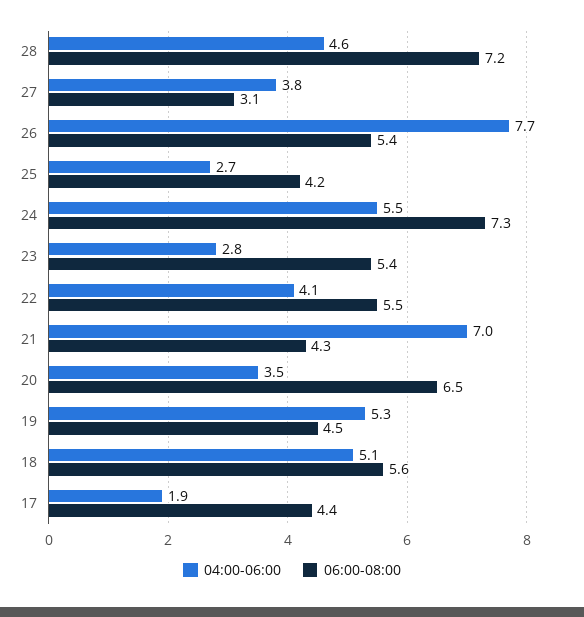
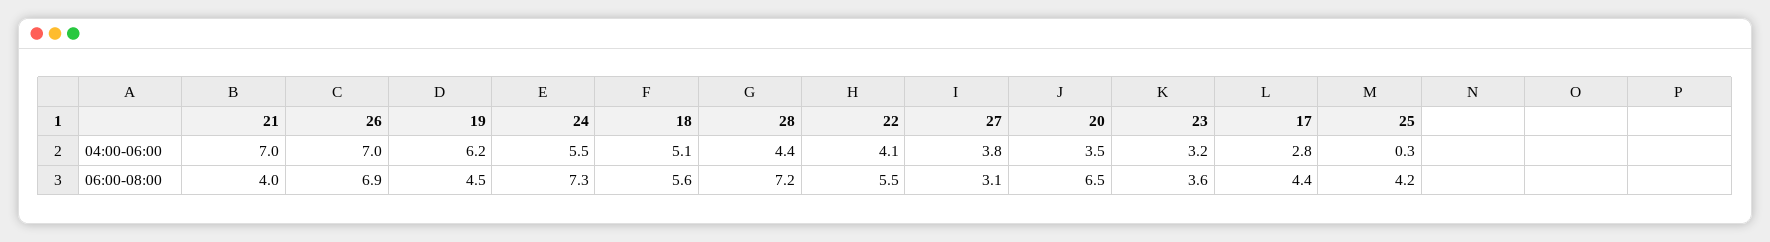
  {
    "04:00-06:00": {
-     "28": 4.6,
+     "28": 4.4,
      "27": 3.8,
-     "26": 7.7,
+     "26": 7,
-     "25": 2.7,
+     "25": 0.3,
      "24": 5.5,
-     "23": 2.8,
+     "23": 3.2,
      "22": 4.1,
      "21": 7,
      "20": 3.5,
-     "19": 5.3,
+     "19": 6.2,
      "18": 5.1,
-     "17": 1.9
+     "17": 2.8
    },
    "06:00-08:00": {
      "28": 7.2,
      "27": 3.1,
-     "26": 5.4,
+     "26": 6.9,
      "25": 4.2,
      "24": 7.3,
-     "23": 5.4,
+     "23": 3.6,
      "22": 5.5,
-     "21": 4.3,
+     "21": 4,
      "20": 6.5,
      "19": 4.5,
      "18": 5.6,
      "17": 4.4
    }
  }

